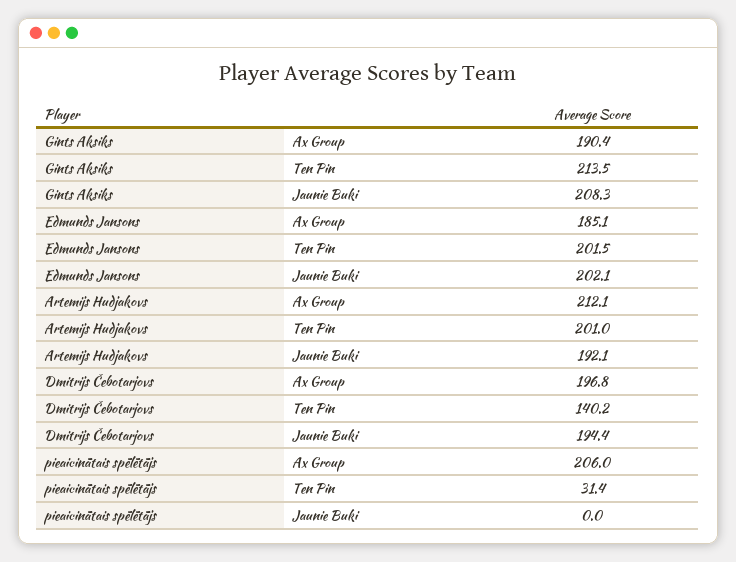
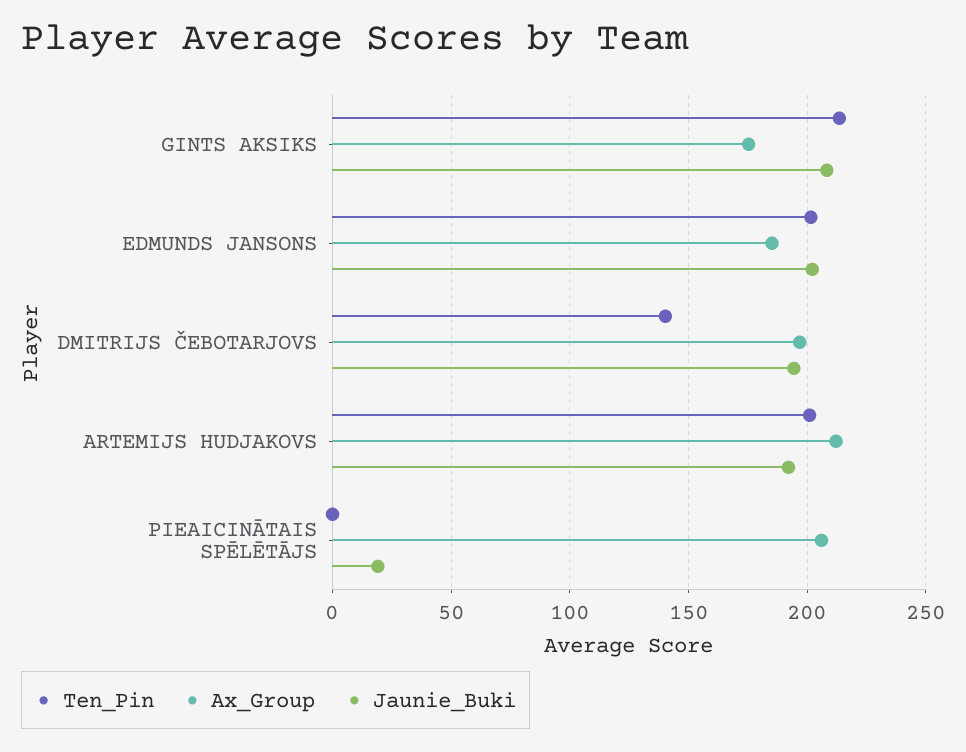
  {
    "Ax Group": {
-     "Gints Aksiks": 190.4,
+     "Gints Aksiks": 175,
      "Edmunds Jansons": 185.1,
      "Artemijs Hudjakovs": 212.1,
      "Dmitrijs Čebotarjovs": 196.8,
      "pieaicinātais spēlētājs": 206
    },
    "Ten Pin": {
      "Gints Aksiks": 213.5,
      "Edmunds Jansons": 201.5,
      "Artemijs Hudjakovs": 201,
      "Dmitrijs Čebotarjovs": 140.2,
-     "pieaicinātais spēlētājs": 31.4
+     "pieaicinātais spēlētājs": 0
    },
    "Jaunie Buki": {
      "Gints Aksiks": 208.3,
      "Edmunds Jansons": 202.1,
      "Artemijs Hudjakovs": 192.1,
      "Dmitrijs Čebotarjovs": 194.4,
-     "pieaicinātais spēlētājs": 0
+     "pieaicinātais spēlētājs": 20
    }
  }

